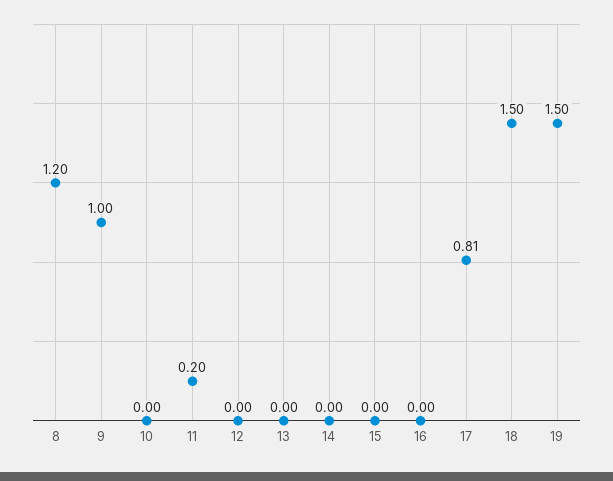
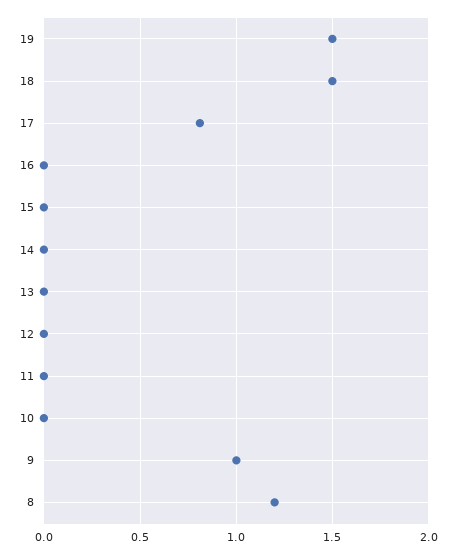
  {
    "8": 1.2,
    "9": 1,
    "10": 0,
-   "11": 0.2,
+   "11": 0,
    "12": 0,
    "13": 0,
    "14": 0,
    "15": 0,
    "16": 0,
    "17": 0.81,
    "18": 1.5,
    "19": 1.5
  }

